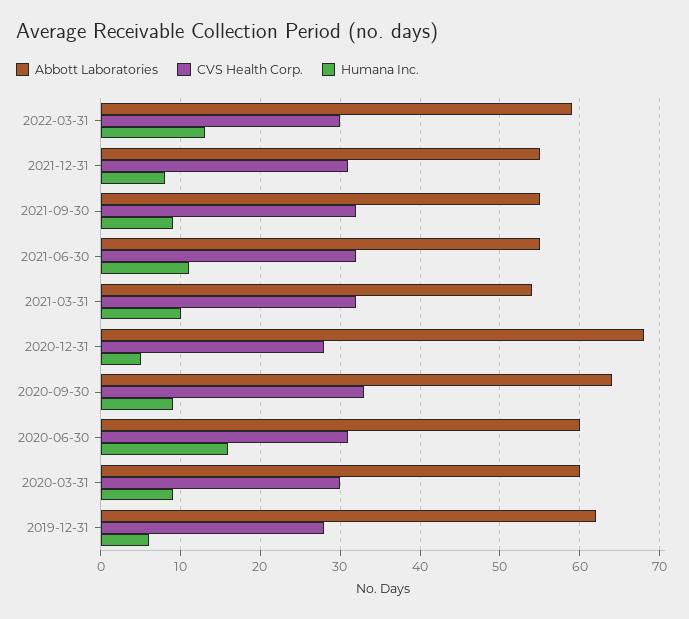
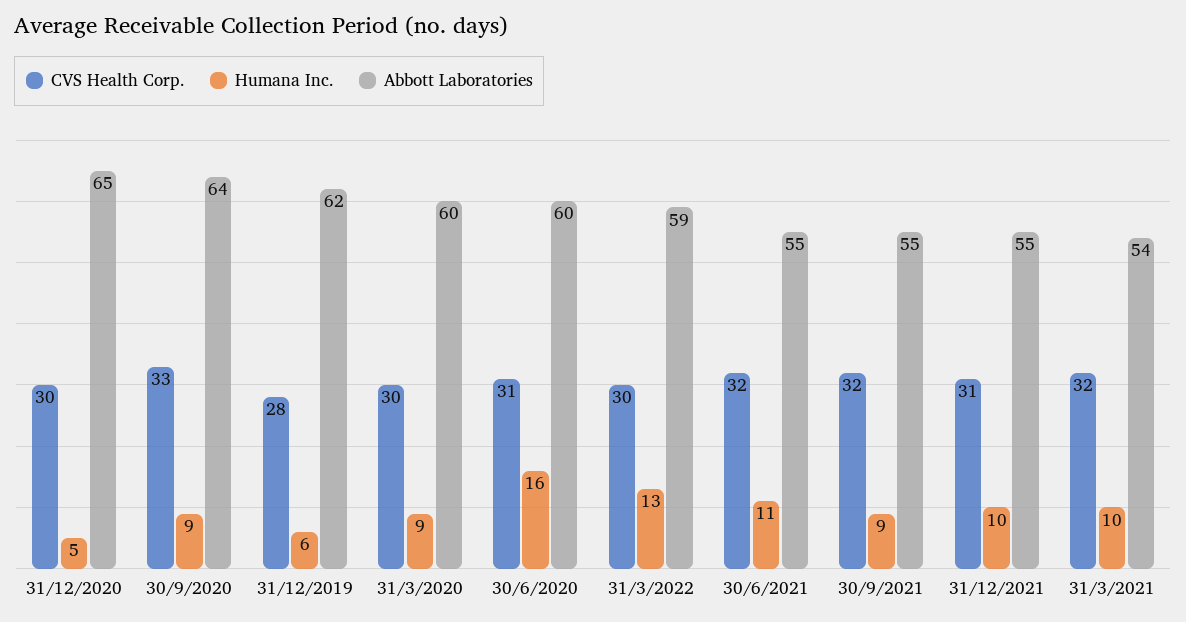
  {
    "Abbott Laboratories": {
      "2022-03-31": 59,
      "2021-12-31": 55,
      "2021-09-30": 55,
      "2021-06-30": 55,
      "2021-03-31": 54,
-     "2020-12-31": 68,
+     "2020-12-31": 65,
      "2020-09-30": 64,
      "2020-06-30": 60,
      "2020-03-31": 60,
      "2019-12-31": 62
    },
    "CVS Health Corp.": {
      "2022-03-31": 30,
      "2021-12-31": 31,
      "2021-09-30": 32,
      "2021-06-30": 32,
      "2021-03-31": 32,
-     "2020-12-31": 28,
+     "2020-12-31": 30,
      "2020-09-30": 33,
      "2020-06-30": 31,
      "2020-03-31": 30,
      "2019-12-31": 28
    },
    "Humana Inc.": {
      "2022-03-31": 13,
-     "2021-12-31": 8,
+     "2021-12-31": 10,
      "2021-09-30": 9,
      "2021-06-30": 11,
      "2021-03-31": 10,
      "2020-12-31": 5,
      "2020-09-30": 9,
      "2020-06-30": 16,
      "2020-03-31": 9,
      "2019-12-31": 6
    }
  }

